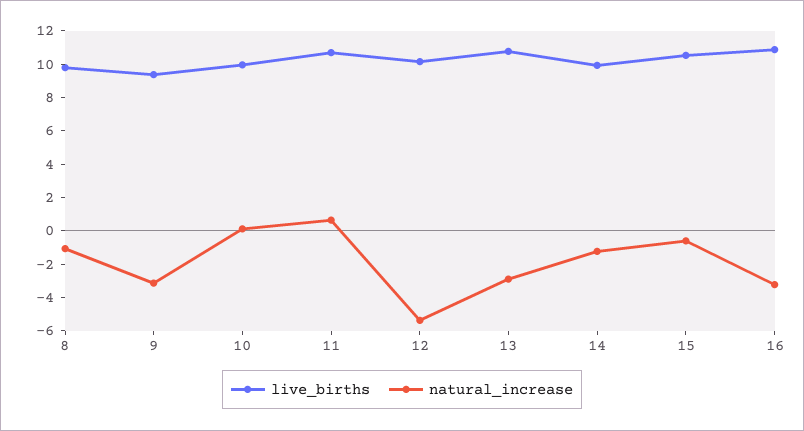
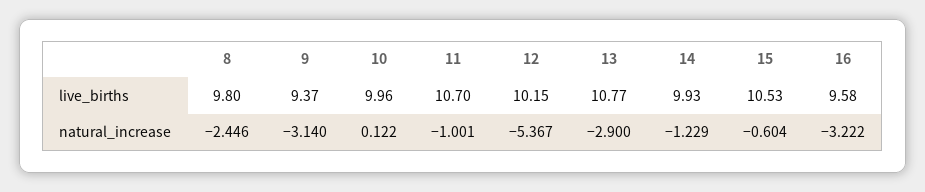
  {
    "live_births": {
      "8": 9.8,
      "9": 9.37,
      "10": 9.96,
      "11": 10.7,
      "12": 10.15,
      "13": 10.77,
      "14": 9.93,
      "15": 10.53,
-     "16": 11
+     "16": 9.58
    },
    "natural_increase": {
-     "8": -1,
+     "8": -2.446,
      "9": -3.14,
      "10": 0.122,
-     "11": 0.5,
+     "11": -1.001,
      "12": -5.367,
      "13": -2.9,
      "14": -1.229,
      "15": -0.604,
      "16": -3.222
    }
  }

